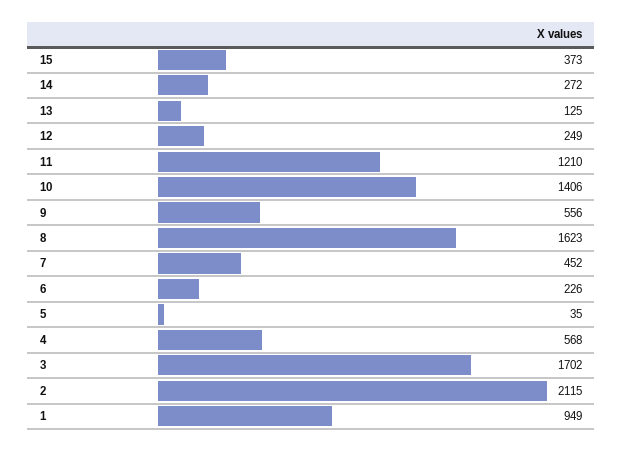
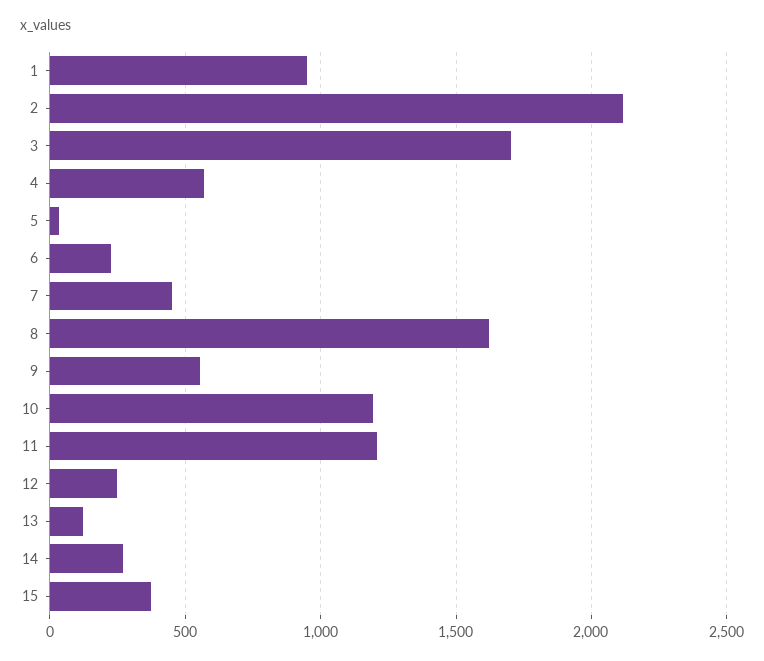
  {
    "15": 373,
    "14": 272,
    "13": 125,
    "12": 249,
    "11": 1210,
-   "10": 1406,
+   "10": 1200,
    "9": 556,
    "8": 1623,
    "7": 452,
    "6": 226,
    "5": 35,
    "4": 568,
    "3": 1702,
    "2": 2115,
    "1": 949
  }

